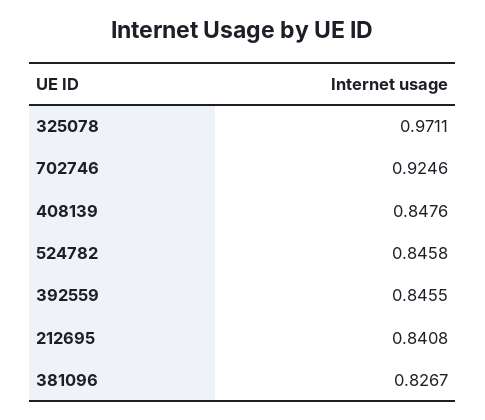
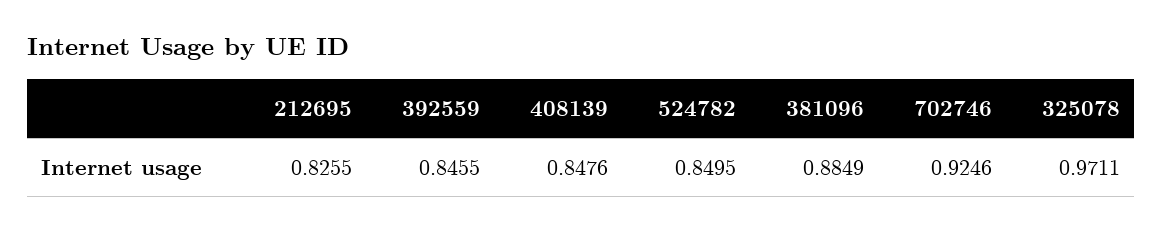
  {
    "325078": 0.9711,
    "702746": 0.9246,
    "408139": 0.8476,
-   "524782": 0.8458,
+   "524782": 0.8495,
    "392559": 0.8455,
-   "212695": 0.8408,
+   "212695": 0.8255,
-   "381096": 0.8267
+   "381096": 0.8849
  }

